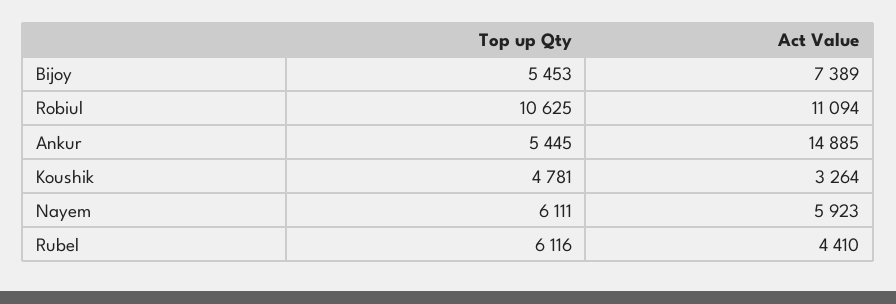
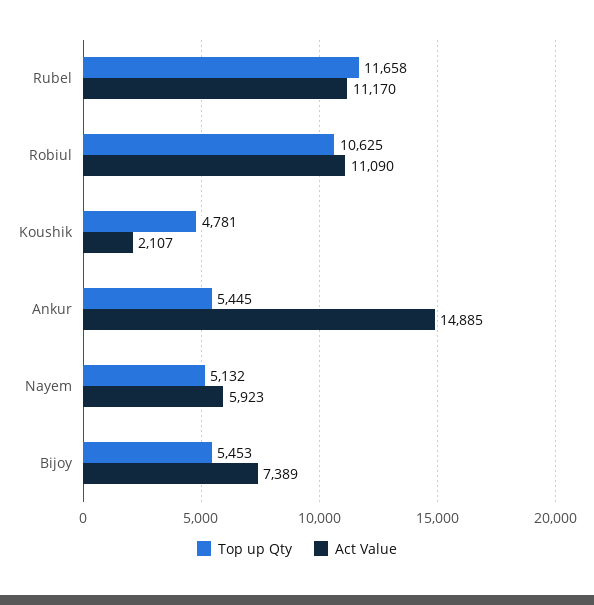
  {
    "Top up Qty": {
      "Bijoy": 5453,
      "Robiul": 10625,
      "Ankur": 5445,
      "Koushik": 4781,
-     "Nayem": 6111,
+     "Nayem": 5132,
-     "Rubel": 6116
+     "Rubel": 11658
    },
    "Act Value": {
      "Bijoy": 7389,
-     "Robiul": 11094,
+     "Robiul": 11090,
      "Ankur": 14885,
-     "Koushik": 3264,
+     "Koushik": 2107,
      "Nayem": 5923,
-     "Rubel": 4410
+     "Rubel": 11170
    }
  }

